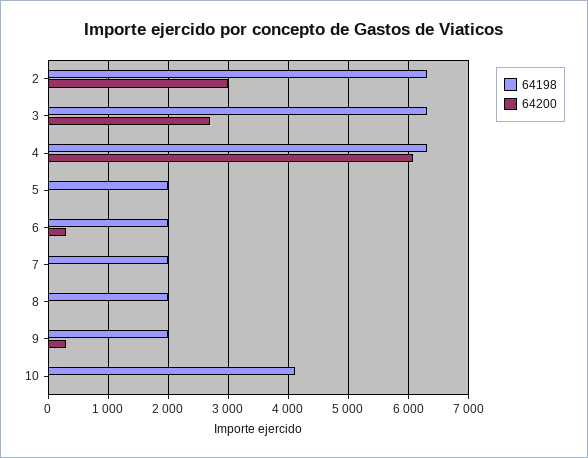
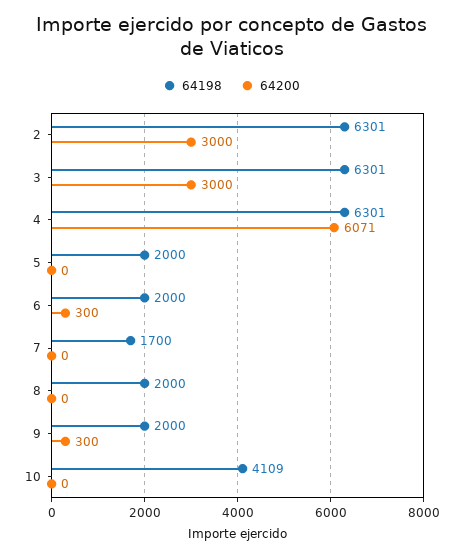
  {
    "64198": {
      "2": 6301,
      "3": 6301,
      "4": 6301,
      "5": 2000,
      "6": 2000,
-     "7": 2000,
+     "7": 1700,
      "8": 2000,
      "9": 2000,
      "10": 4109
    },
    "64200": {
      "2": 3000,
-     "3": 2700,
+     "3": 3000,
      "4": 6071,
      "5": 0,
      "6": 300,
      "7": 0,
      "8": 0,
      "9": 300,
      "10": 0
    }
  }

